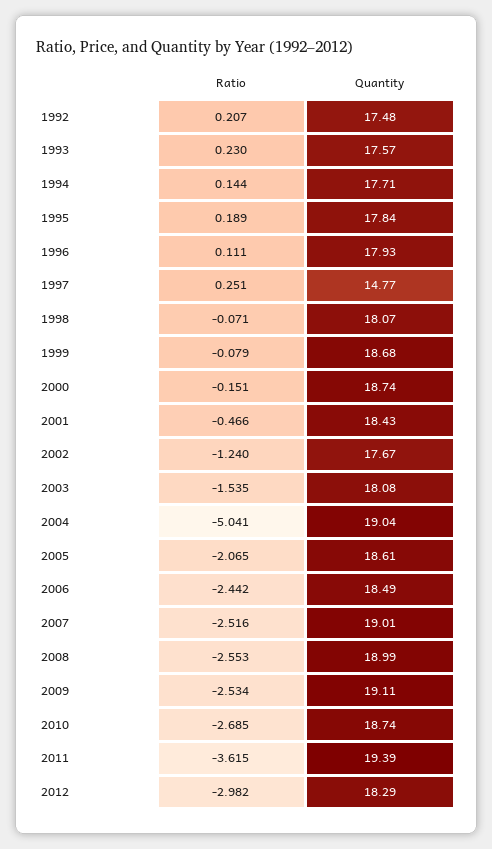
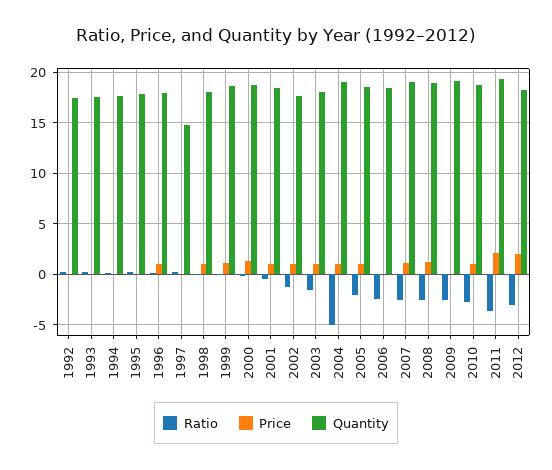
  {
    "Ratio": {
      "1992": 0.207,
      "1993": 0.23,
      "1994": 0.144,
      "1995": 0.189,
      "1996": 0.111,
      "1997": 0.251,
      "1998": -0.071,
      "1999": -0.079,
      "2000": -0.151,
      "2001": -0.466,
      "2002": -1.24,
      "2003": -1.535,
      "2004": -5.041,
      "2005": -2.065,
      "2006": -2.442,
      "2007": -2.516,
      "2008": -2.553,
      "2009": -2.534,
      "2010": -2.685,
      "2011": -3.615,
      "2012": -2.982
    },
    "Quantity": {
      "1992": 17.48,
      "1993": 17.57,
      "1994": 17.71,
      "1995": 17.84,
      "1996": 17.93,
      "1997": 14.77,
      "1998": 18.07,
      "1999": 18.68,
      "2000": 18.74,
      "2001": 18.43,
      "2002": 17.67,
      "2003": 18.08,
      "2004": 19.04,
      "2005": 18.61,
      "2006": 18.49,
      "2007": 19.01,
      "2008": 18.99,
      "2009": 19.11,
      "2010": 18.74,
      "2011": 19.39,
      "2012": 18.29
-   }
+   },
+   "Price": {
+     "1992": 0,
+     "1993": 0,
+     "1994": 0,
+     "1995": 0,
+     "1996": 1,
+     "1997": 0,
+     "1998": 1,
+     "1999": 1,
+     "2000": 1,
+     "2001": 1,
+     "2002": 1,
+     "2003": 1,
+     "2004": 1,
+     "2005": 1,
+     "2006": 0,
+     "2007": 1,
+     "2008": 1,
+     "2009": 0,
+     "2010": 1,
+     "2011": 2,
+     "2012": 2
+   }
  }

